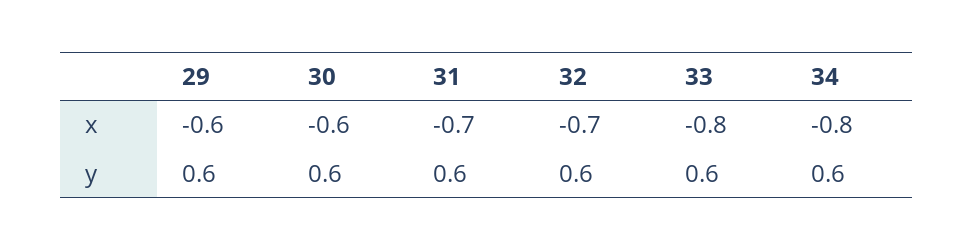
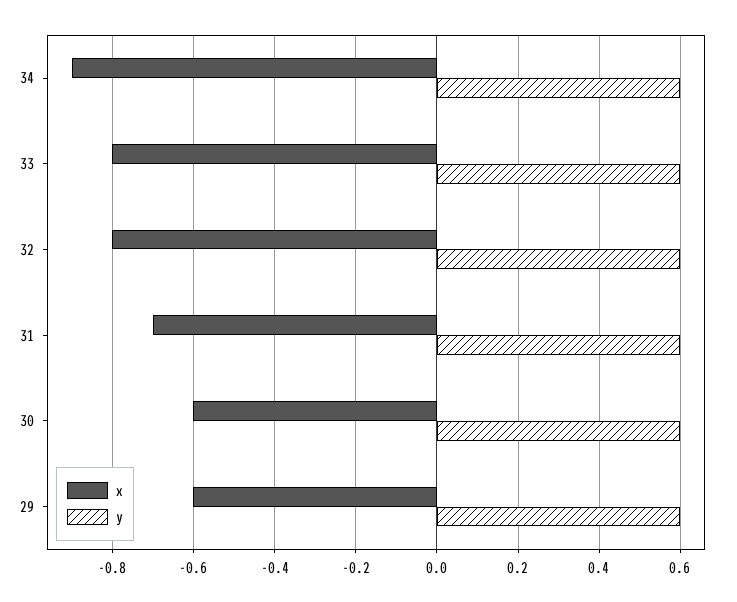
  {
    "x": {
      "29": -0.6,
      "30": -0.6,
      "31": -0.7,
-     "32": -0.7,
+     "32": -0.8,
      "33": -0.8,
-     "34": -0.8
+     "34": -0.9
    },
    "y": {
      "29": 0.6,
      "30": 0.6,
      "31": 0.6,
      "32": 0.6,
      "33": 0.6,
      "34": 0.6
    }
  }

